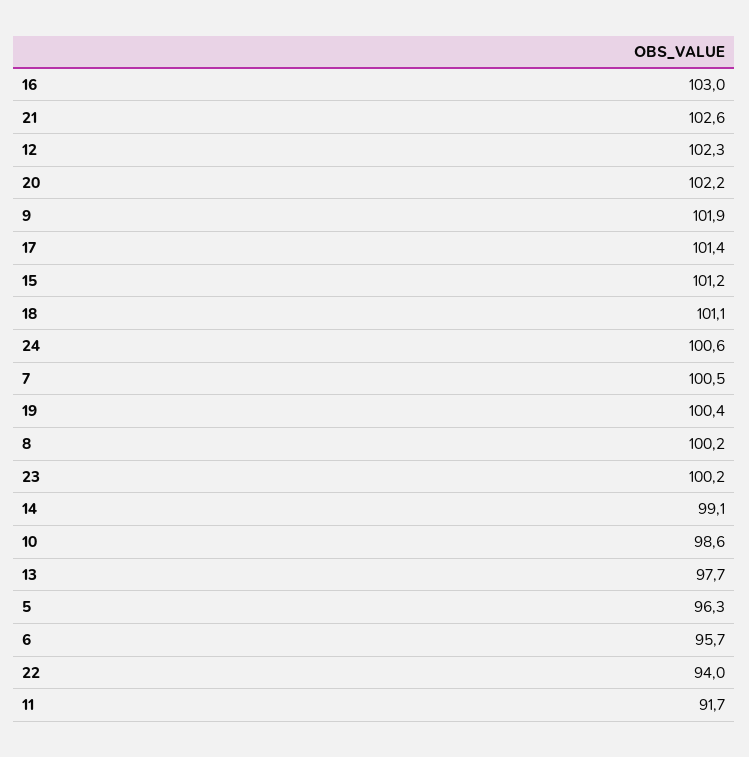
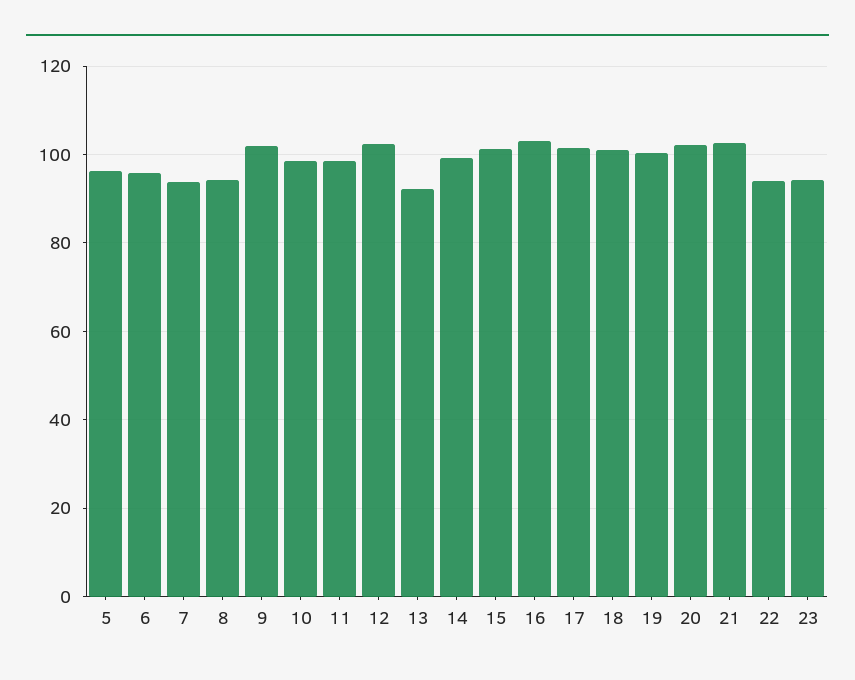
  {
    "16": 103,
    "21": 102.6,
    "12": 102.3,
    "20": 102.2,
    "9": 101.9,
    "17": 101.4,
    "15": 101.2,
    "18": 101.1,
-   "24": 100.6,
-   "7": 100.5,
+   "7": 94,
    "19": 100.4,
-   "8": 100.2,
+   "8": 94,
-   "23": 100.2,
+   "23": 94,
    "14": 99.1,
    "10": 98.6,
-   "13": 97.7,
+   "13": 92,
    "5": 96.3,
    "6": 95.7,
    "22": 94,
-   "11": 91.7
+   "11": 98
  }

